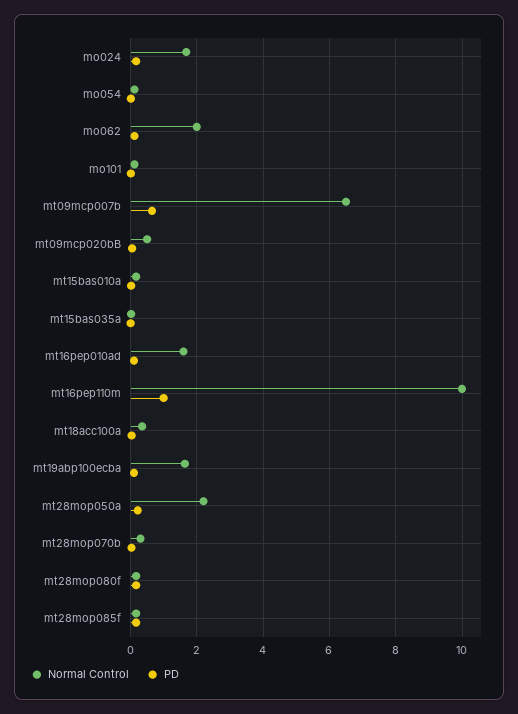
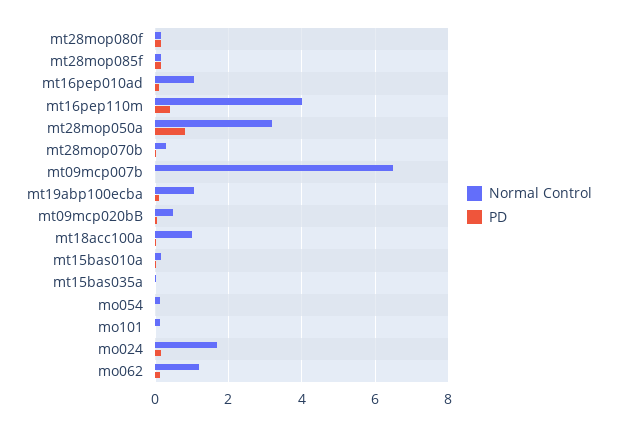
  {
    "Normal Control": {
      "mo024": 1.6,
      "mo054": 0.2,
-     "mo062": 2,
+     "mo062": 1.2,
      "mo101": 0.2,
      "mt09mcp007b": 6.6,
      "mt09mcp020bB": 0.6,
      "mt15bas010a": 0.2,
      "mt15bas035a": 0,
-     "mt16pep010ad": 1.6,
+     "mt16pep010ad": 1,
-     "mt16pep110m": 10,
+     "mt16pep110m": 4,
-     "mt18acc100a": 0.4,
+     "mt18acc100a": 1,
-     "mt19abp100ecba": 1.6,
+     "mt19abp100ecba": 1,
-     "mt28mop050a": 2.2,
+     "mt28mop050a": 3.2,
      "mt28mop070b": 0.4,
      "mt28mop080f": 0.2,
      "mt28mop085f": 0.2
    },
    "PD": {
      "mo024": 0.2,
      "mo054": 0,
      "mo062": 0.2,
      "mo101": 0,
-     "mt09mcp007b": 0.6,
+     "mt09mcp007b": 0,
      "mt09mcp020bB": 0,
      "mt15bas010a": 0,
      "mt15bas035a": 0,
      "mt16pep010ad": 0.2,
-     "mt16pep110m": 1,
+     "mt16pep110m": 0.4,
      "mt18acc100a": 0,
      "mt19abp100ecba": 0.2,
-     "mt28mop050a": 0.2,
+     "mt28mop050a": 0.8,
      "mt28mop070b": 0,
      "mt28mop080f": 0.2,
      "mt28mop085f": 0.2
    }
  }

